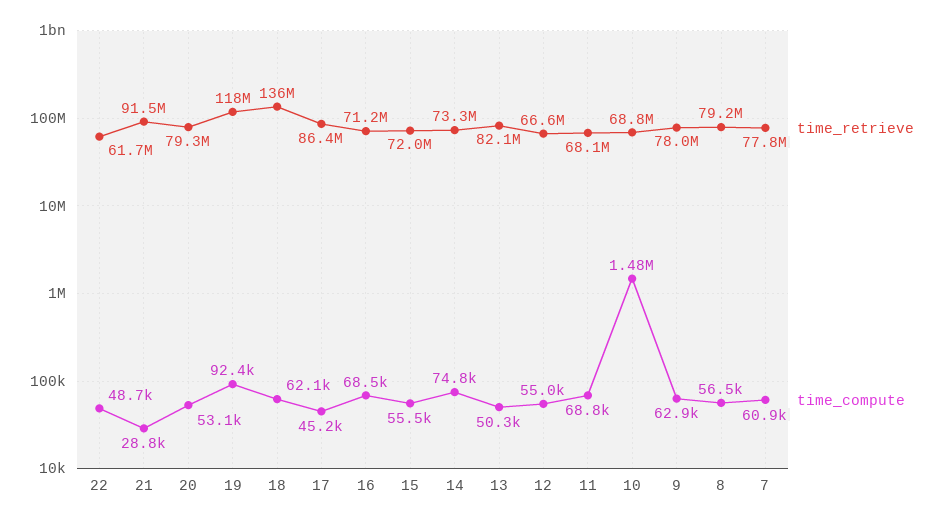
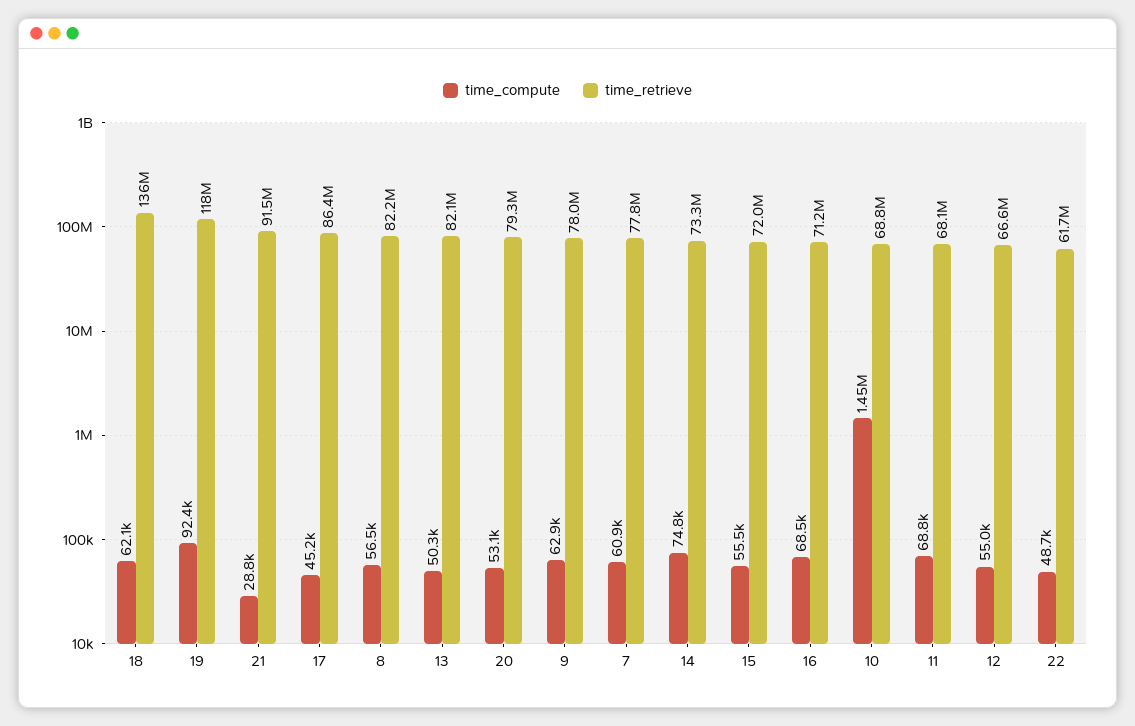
  {
    "time_retrieve": {
      "22": 61700000,
      "21": 91500000,
      "20": 79300000,
      "19": 118000000,
      "18": 136000000,
      "17": 86400000,
      "16": 71200000,
      "15": 72000000,
      "14": 73300000,
      "13": 82100000,
      "12": 66600000,
      "11": 68100000,
      "10": 68800000,
      "9": 78000000,
-     "8": 79200000,
+     "8": 82200000,
      "7": 77800000
    },
    "time_compute": {
      "22": 48700,
      "21": 28800,
      "20": 53100,
      "19": 92400,
      "18": 62100,
      "17": 45200,
      "16": 68500,
      "15": 55500,
      "14": 74800,
      "13": 50300,
      "12": 55000,
      "11": 68800,
-     "10": 1480000,
+     "10": 1450000,
      "9": 62900,
      "8": 56500,
      "7": 60900
    }
  }

